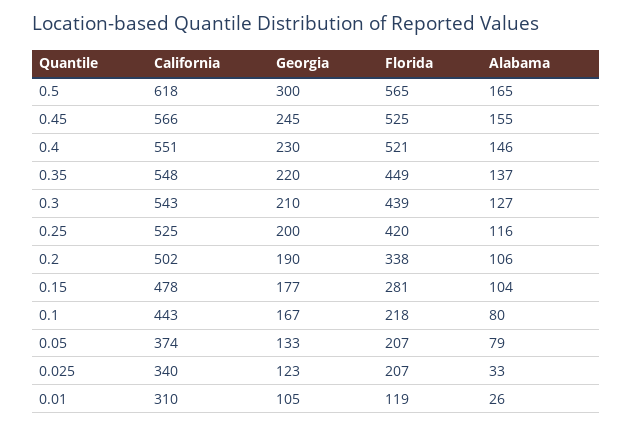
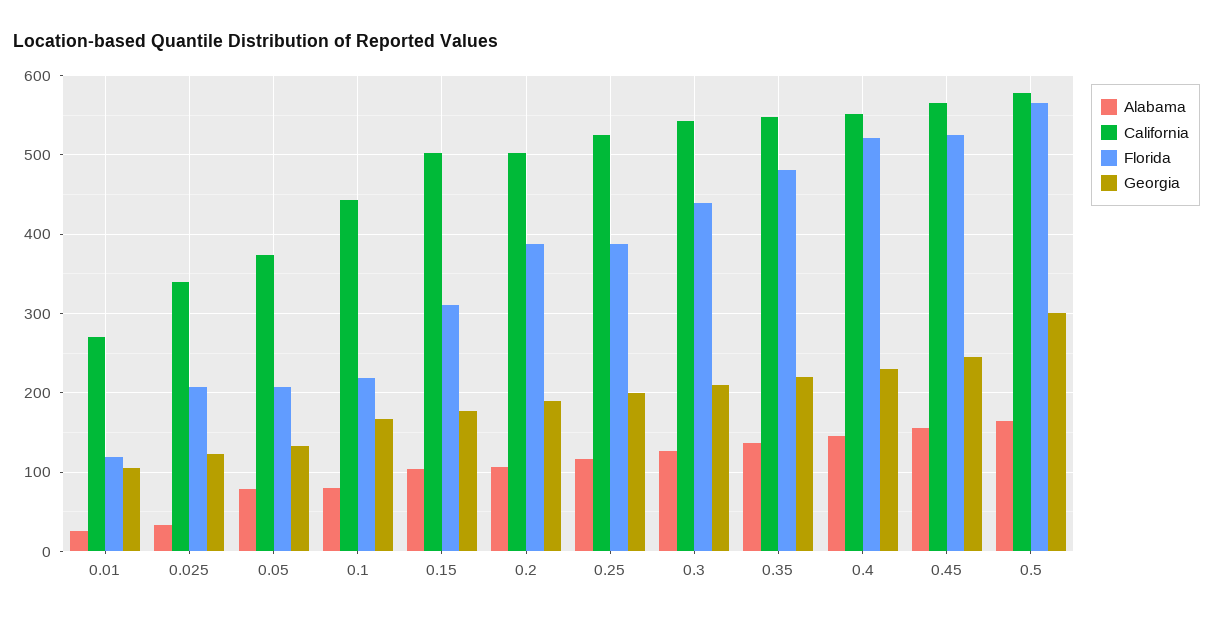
  {
    "California": {
-     "0.5": 618,
+     "0.5": 580,
      "0.45": 566,
      "0.4": 551,
      "0.35": 548,
      "0.3": 543,
      "0.25": 525,
      "0.2": 502,
-     "0.15": 478,
+     "0.15": 500,
      "0.1": 443,
      "0.05": 374,
      "0.025": 340,
-     "0.01": 310
+     "0.01": 270
    },
    "Georgia": {
      "0.5": 300,
      "0.45": 245,
      "0.4": 230,
      "0.35": 220,
      "0.3": 210,
      "0.25": 200,
      "0.2": 190,
      "0.15": 177,
      "0.1": 167,
      "0.05": 133,
      "0.025": 123,
      "0.01": 105
    },
    "Florida": {
      "0.5": 565,
      "0.45": 525,
      "0.4": 521,
-     "0.35": 449,
+     "0.35": 480,
      "0.3": 439,
-     "0.25": 420,
+     "0.25": 390,
-     "0.2": 338,
+     "0.2": 390,
-     "0.15": 281,
+     "0.15": 310,
      "0.1": 218,
      "0.05": 207,
      "0.025": 207,
      "0.01": 119
    },
    "Alabama": {
      "0.5": 165,
      "0.45": 155,
      "0.4": 146,
      "0.35": 137,
      "0.3": 127,
      "0.25": 116,
      "0.2": 106,
      "0.15": 104,
      "0.1": 80,
      "0.05": 79,
      "0.025": 33,
      "0.01": 26
    }
  }

